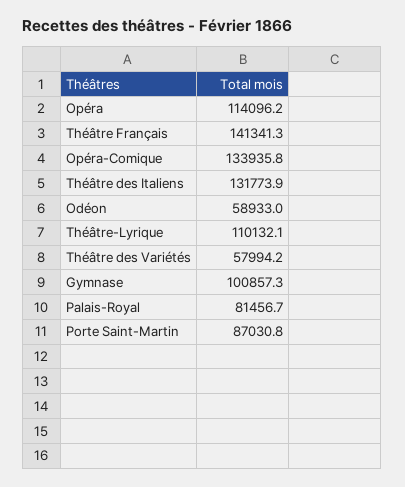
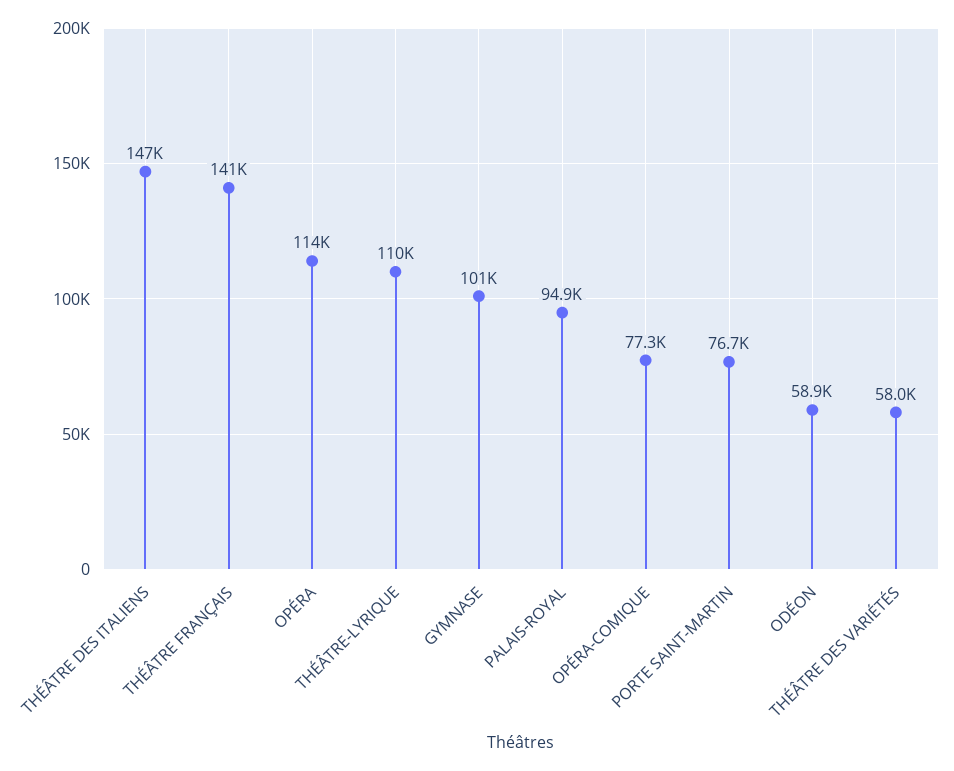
  {
    "Opéra": 114096.2,
    "Théâtre Français": 141341.3,
-   "Opéra-Comique": 133935.8,
+   "Opéra-Comique": 77300,
-   "Théâtre des Italiens": 131773.9,
+   "Théâtre des Italiens": 147000,
    "Odéon": 58933,
    "Théâtre-Lyrique": 110132.1,
    "Théâtre des Variétés": 57994.2,
    "Gymnase": 100857.3,
-   "Palais-Royal": 81456.7,
+   "Palais-Royal": 94900,
-   "Porte Saint-Martin": 87030.8
+   "Porte Saint-Martin": 76700
  }

